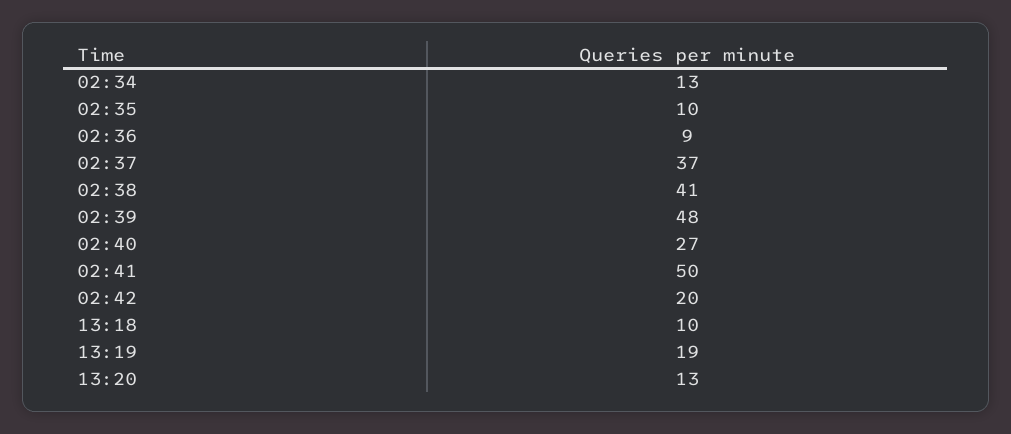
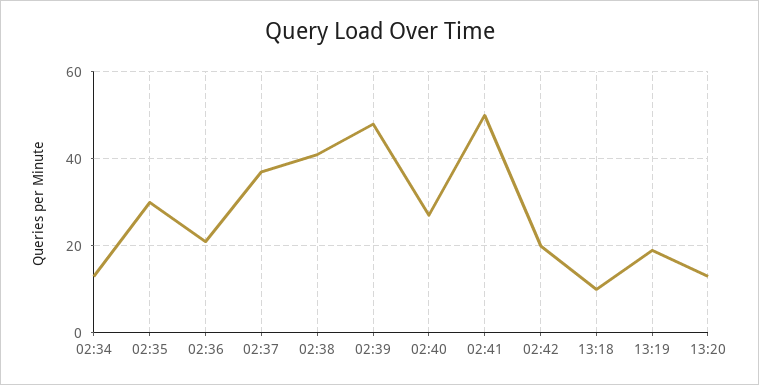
  {
    "02:34": 13,
-   "02:35": 10,
+   "02:35": 30,
-   "02:36": 9,
+   "02:36": 20,
    "02:37": 37,
    "02:38": 41,
    "02:39": 48,
    "02:40": 27,
    "02:41": 50,
    "02:42": 20,
    "13:18": 10,
    "13:19": 19,
    "13:20": 13
  }

